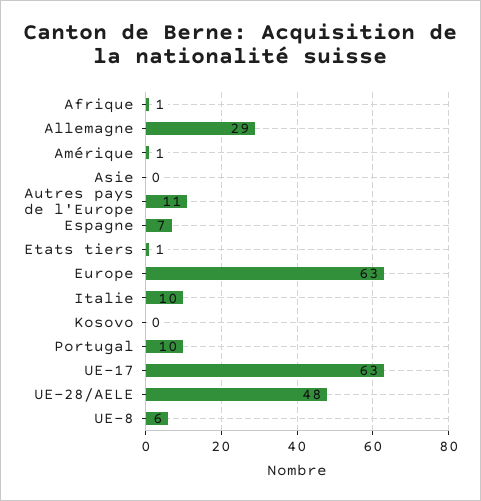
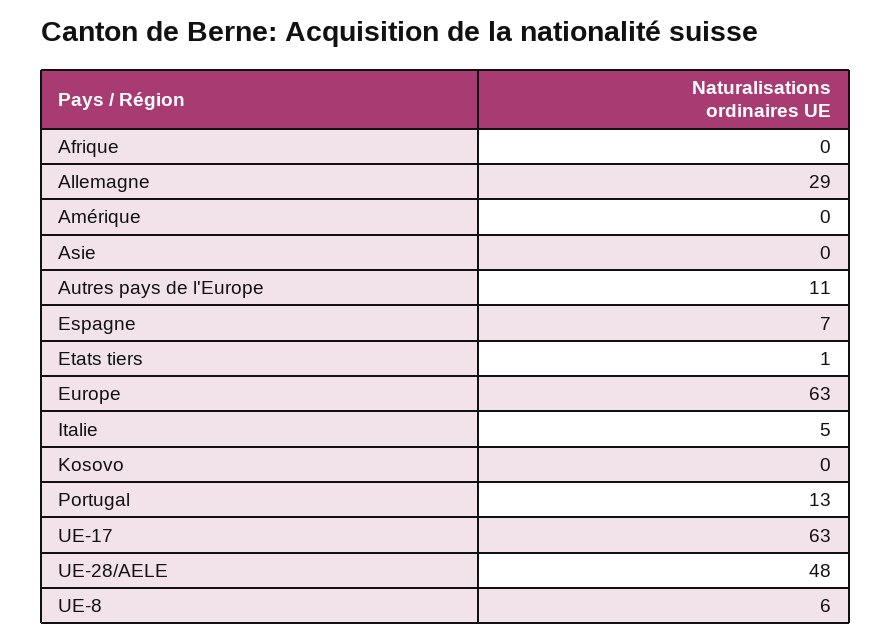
  {
-   "Afrique": 1,
+   "Afrique": 0,
    "Allemagne": 29,
-   "Amérique": 1,
+   "Amérique": 0,
    "Asie": 0,
    "Autres pays de l'Europe": 11,
    "Espagne": 7,
    "Etats tiers": 1,
    "Europe": 63,
-   "Italie": 10,
+   "Italie": 5,
    "Kosovo": 0,
-   "Portugal": 10,
+   "Portugal": 13,
    "UE-17": 63,
    "UE-28/AELE": 48,
    "UE-8": 6
  }

